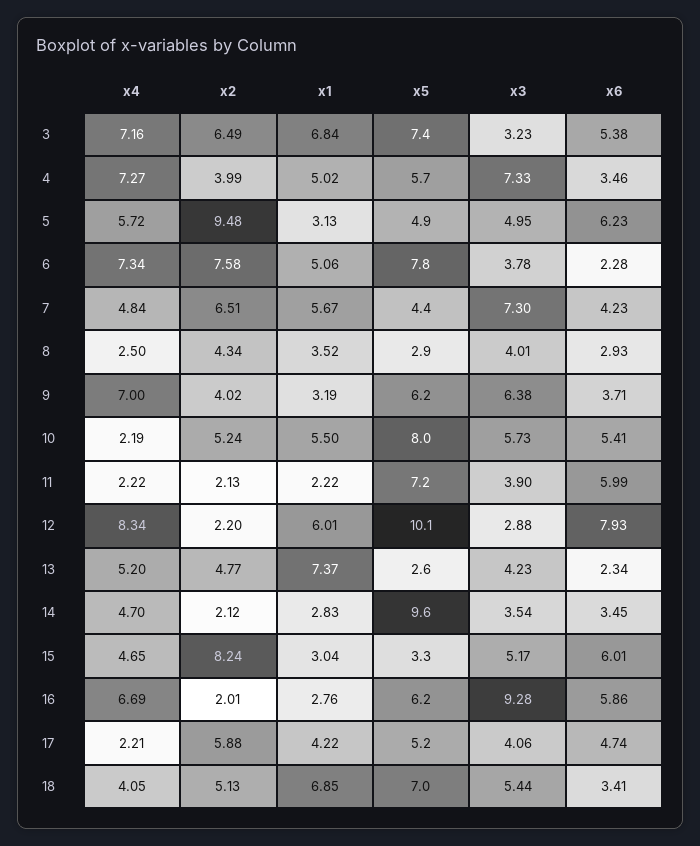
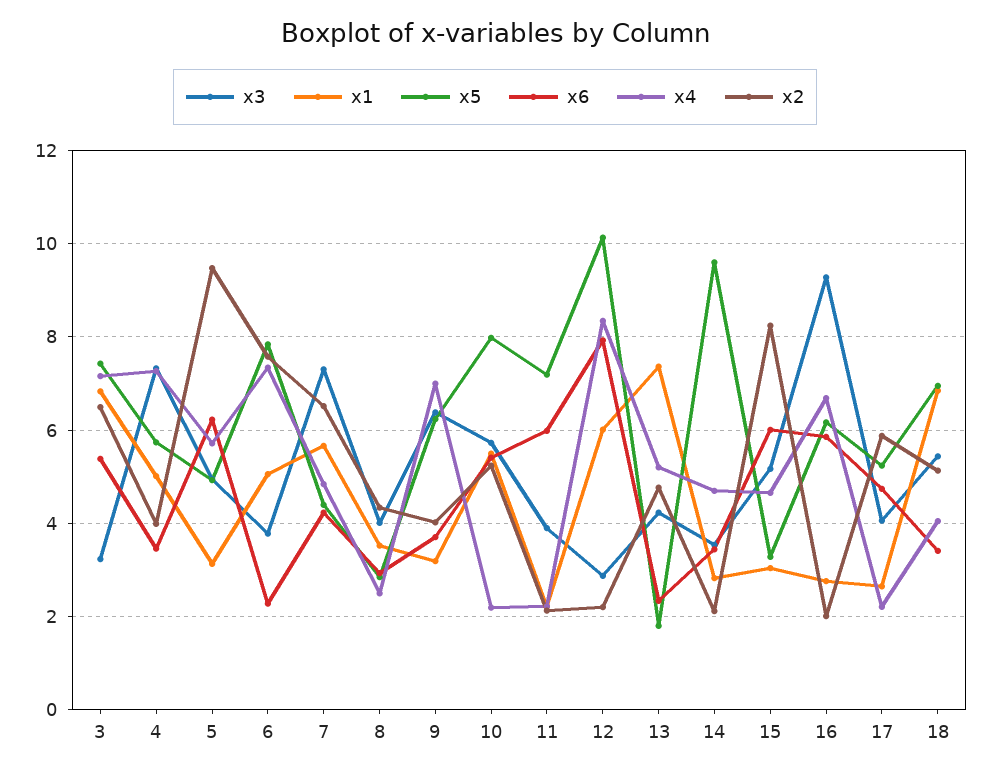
  {
    "x4": {
      "3": 7.16,
      "4": 7.27,
      "5": 5.72,
      "6": 7.34,
      "7": 4.84,
      "8": 2.5,
      "9": 7,
      "10": 2.19,
      "11": 2.22,
      "12": 8.34,
      "13": 5.2,
      "14": 4.7,
      "15": 4.65,
      "16": 6.69,
      "17": 2.21,
      "18": 4.05
    },
    "x2": {
      "3": 6.49,
      "4": 3.99,
      "5": 9.48,
      "6": 7.58,
      "7": 6.51,
      "8": 4.34,
      "9": 4.02,
      "10": 5.24,
      "11": 2.13,
      "12": 2.2,
      "13": 4.77,
      "14": 2.12,
      "15": 8.24,
      "16": 2.01,
      "17": 5.88,
      "18": 5.13
    },
    "x1": {
      "3": 6.84,
      "4": 5.02,
      "5": 3.13,
      "6": 5.06,
      "7": 5.67,
      "8": 3.52,
      "9": 3.19,
      "10": 5.5,
      "11": 2.22,
      "12": 6.01,
      "13": 7.37,
      "14": 2.83,
      "15": 3.04,
      "16": 2.76,
-     "17": 4.22,
+     "17": 2.6,
      "18": 6.85
    },
    "x5": {
      "3": 7.4,
      "4": 5.7,
      "5": 4.9,
      "6": 7.8,
      "7": 4.4,
      "8": 2.9,
      "9": 6.2,
      "10": 8,
      "11": 7.2,
      "12": 10.1,
-     "13": 2.6,
+     "13": 1.8,
      "14": 9.6,
      "15": 3.3,
      "16": 6.2,
      "17": 5.2,
      "18": 7
    },
    "x3": {
      "3": 3.23,
      "4": 7.33,
      "5": 4.95,
      "6": 3.78,
      "7": 7.3,
      "8": 4.01,
      "9": 6.38,
      "10": 5.73,
      "11": 3.9,
      "12": 2.88,
      "13": 4.23,
      "14": 3.54,
      "15": 5.17,
      "16": 9.28,
      "17": 4.06,
      "18": 5.44
    },
    "x6": {
      "3": 5.38,
      "4": 3.46,
      "5": 6.23,
      "6": 2.28,
      "7": 4.23,
      "8": 2.93,
      "9": 3.71,
      "10": 5.41,
      "11": 5.99,
      "12": 7.93,
      "13": 2.34,
      "14": 3.45,
      "15": 6.01,
      "16": 5.86,
      "17": 4.74,
      "18": 3.41
    }
  }

